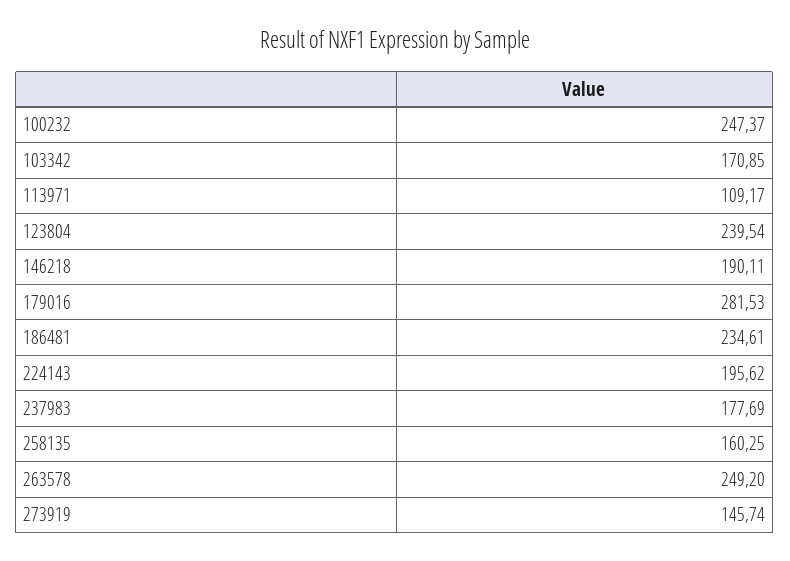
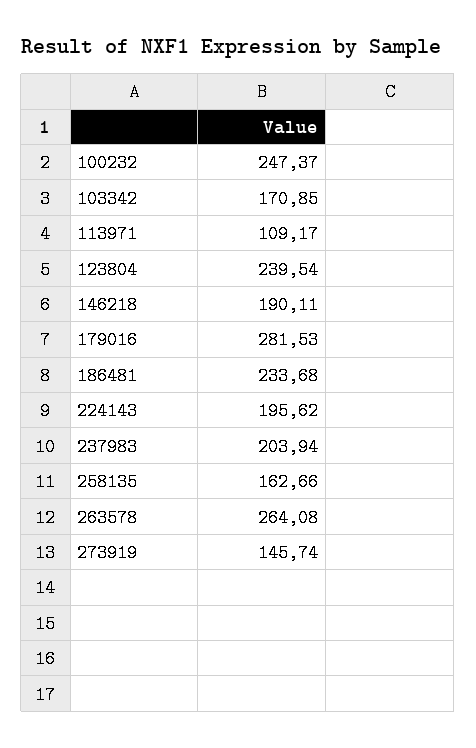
  {
    "100232": 247.37,
    "103342": 170.85,
    "113971": 109.17,
    "123804": 239.54,
    "146218": 190.11,
    "179016": 281.53,
-   "186481": 234.61,
+   "186481": 233.68,
    "224143": 195.62,
-   "237983": 177.69,
+   "237983": 203.94,
-   "258135": 160.25,
+   "258135": 162.66,
-   "263578": 249.2,
+   "263578": 264.08,
    "273919": 145.74
  }

